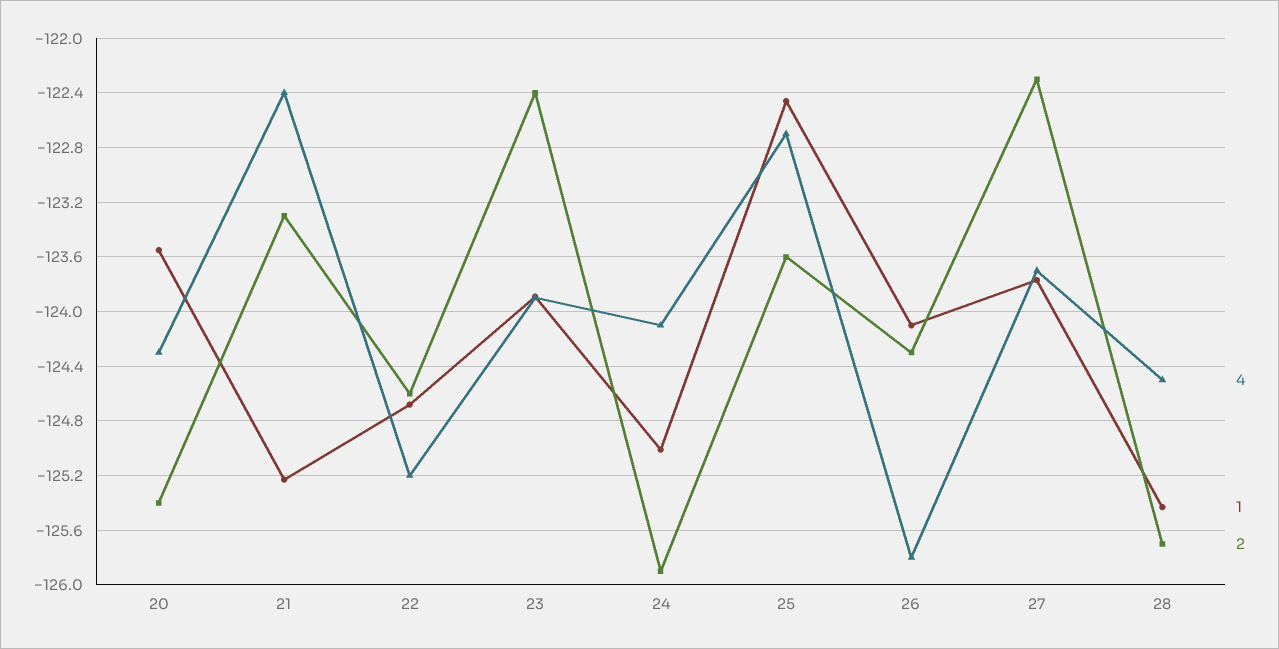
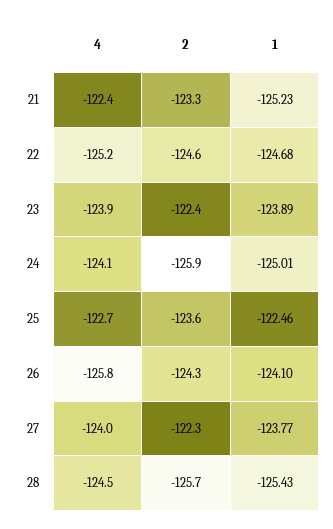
  {
    "4": {
-     "20": -124.3,
      "21": -122.4,
      "22": -125.2,
      "23": -123.9,
      "24": -124.1,
      "25": -122.7,
      "26": -125.8,
-     "27": -123.7,
+     "27": -124,
      "28": -124.5
    },
    "1": {
-     "20": -123.55,
      "21": -125.23,
      "22": -124.68,
      "23": -123.89,
      "24": -125.01,
      "25": -122.46,
      "26": -124.1,
      "27": -123.77,
      "28": -125.43
    },
    "2": {
-     "20": -125.4,
      "21": -123.3,
      "22": -124.6,
      "23": -122.4,
      "24": -125.9,
      "25": -123.6,
      "26": -124.3,
      "27": -122.3,
      "28": -125.7
    }
  }

